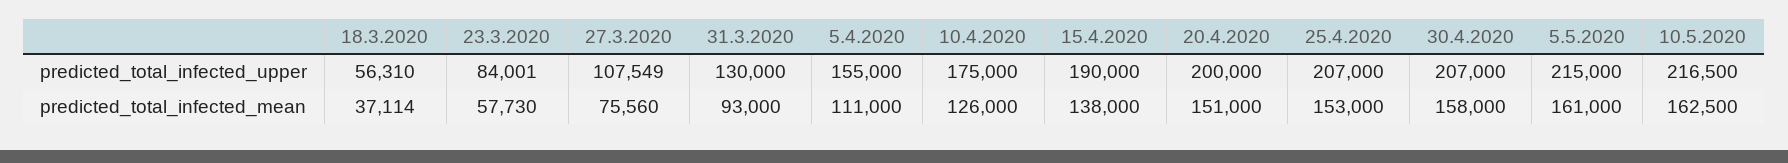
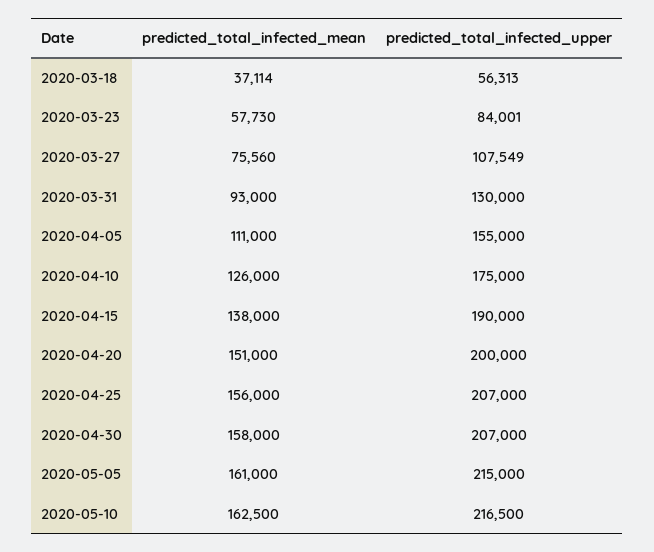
  {
    "18.3.2020": {
-     "predicted_total_infected_upper": 56310,
+     "predicted_total_infected_upper": 56313,
      "predicted_total_infected_mean": 37114
    },
    "23.3.2020": {
      "predicted_total_infected_upper": 84001,
      "predicted_total_infected_mean": 57730
    },
    "27.3.2020": {
      "predicted_total_infected_upper": 107549,
      "predicted_total_infected_mean": 75560
    },
    "31.3.2020": {
      "predicted_total_infected_upper": 130000,
      "predicted_total_infected_mean": 93000
    },
    "5.4.2020": {
      "predicted_total_infected_upper": 155000,
      "predicted_total_infected_mean": 111000
    },
    "10.4.2020": {
      "predicted_total_infected_upper": 175000,
      "predicted_total_infected_mean": 126000
    },
    "15.4.2020": {
      "predicted_total_infected_upper": 190000,
      "predicted_total_infected_mean": 138000
    },
    "20.4.2020": {
      "predicted_total_infected_upper": 200000,
      "predicted_total_infected_mean": 151000
    },
    "25.4.2020": {
      "predicted_total_infected_upper": 207000,
-     "predicted_total_infected_mean": 153000
+     "predicted_total_infected_mean": 156000
    },
    "30.4.2020": {
      "predicted_total_infected_upper": 207000,
      "predicted_total_infected_mean": 158000
    },
    "5.5.2020": {
      "predicted_total_infected_upper": 215000,
      "predicted_total_infected_mean": 161000
    },
    "10.5.2020": {
      "predicted_total_infected_upper": 216500,
      "predicted_total_infected_mean": 162500
    }
  }

